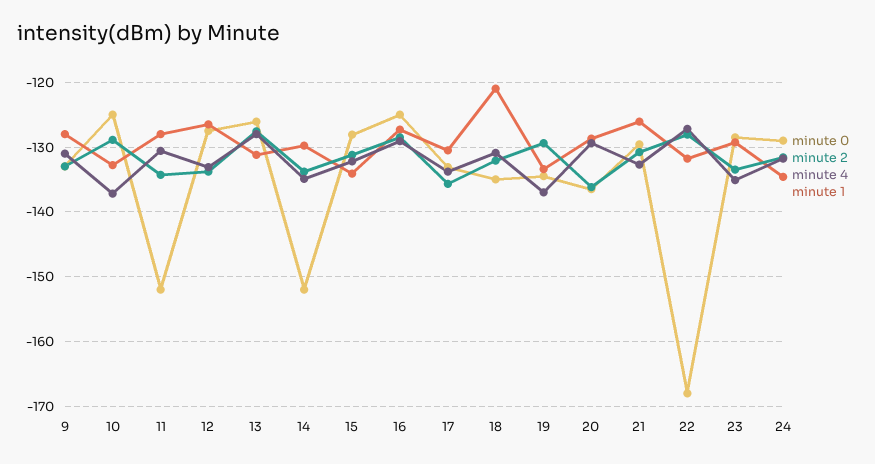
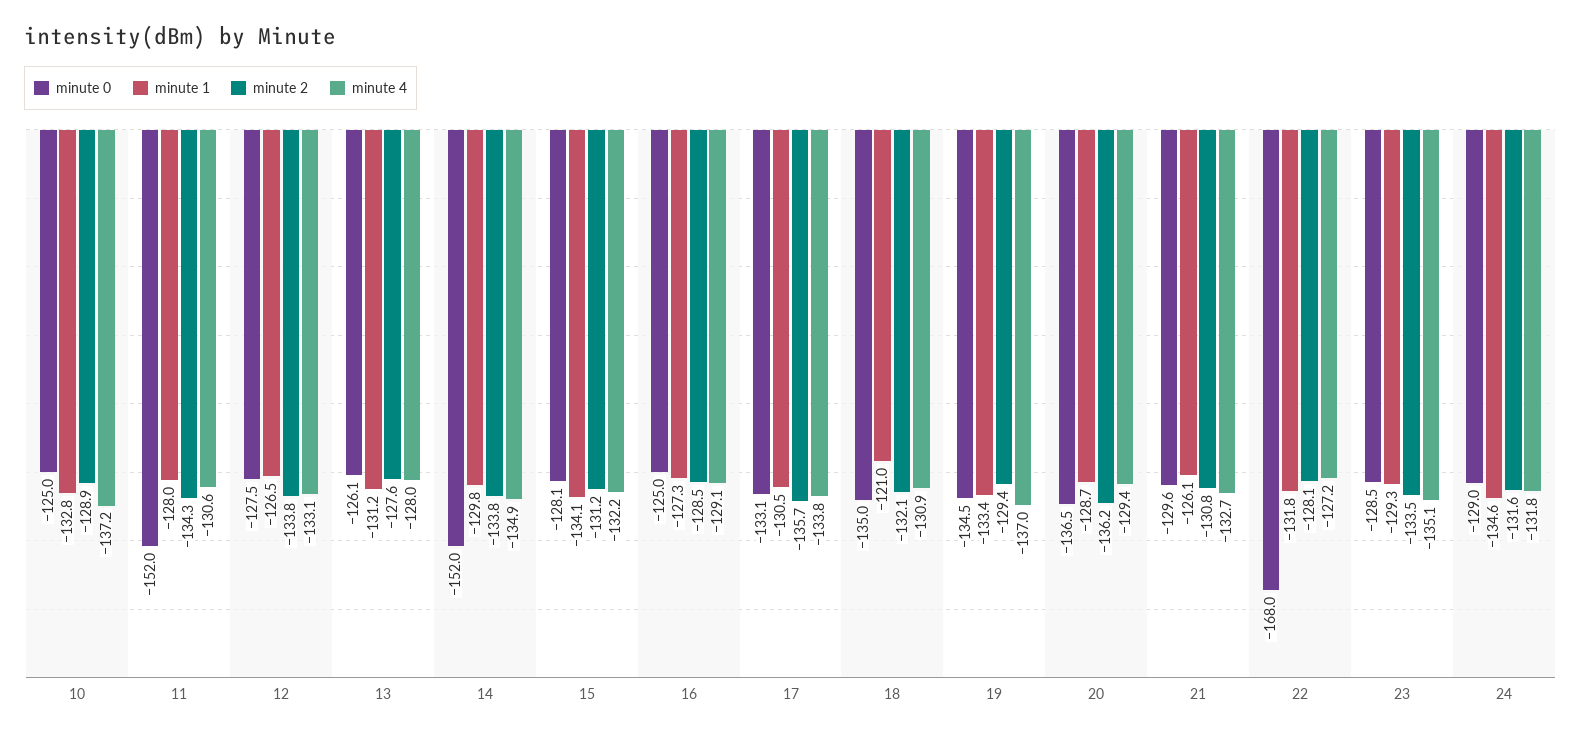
  {
    "minute 0": {
-     "9": -133,
      "10": -125,
      "11": -152,
      "12": -127.5,
      "13": -126.1,
      "14": -152,
      "15": -128.1,
      "16": -125,
      "17": -133.1,
      "18": -135,
      "19": -134.5,
      "20": -136.5,
      "21": -129.6,
      "22": -168,
      "23": -128.5,
      "24": -129
    },
    "minute 2": {
-     "9": -133,
      "10": -128.9,
      "11": -134.3,
      "12": -133.8,
      "13": -127.6,
      "14": -133.8,
      "15": -131.2,
      "16": -128.5,
      "17": -135.7,
      "18": -132.1,
      "19": -129.4,
      "20": -136.2,
      "21": -130.8,
      "22": -128.1,
      "23": -133.5,
      "24": -131.6
    },
    "minute 4": {
-     "9": -131,
      "10": -137.2,
      "11": -130.6,
      "12": -133.1,
      "13": -128,
      "14": -134.9,
      "15": -132.2,
      "16": -129.1,
      "17": -133.8,
      "18": -130.9,
      "19": -137,
      "20": -129.4,
      "21": -132.7,
      "22": -127.2,
      "23": -135.1,
      "24": -131.8
    },
    "minute 1": {
-     "9": -128,
      "10": -132.8,
      "11": -128,
      "12": -126.5,
      "13": -131.2,
      "14": -129.8,
      "15": -134.1,
      "16": -127.3,
      "17": -130.5,
      "18": -121,
      "19": -133.4,
      "20": -128.7,
      "21": -126.1,
      "22": -131.8,
      "23": -129.3,
      "24": -134.6
    }
  }

